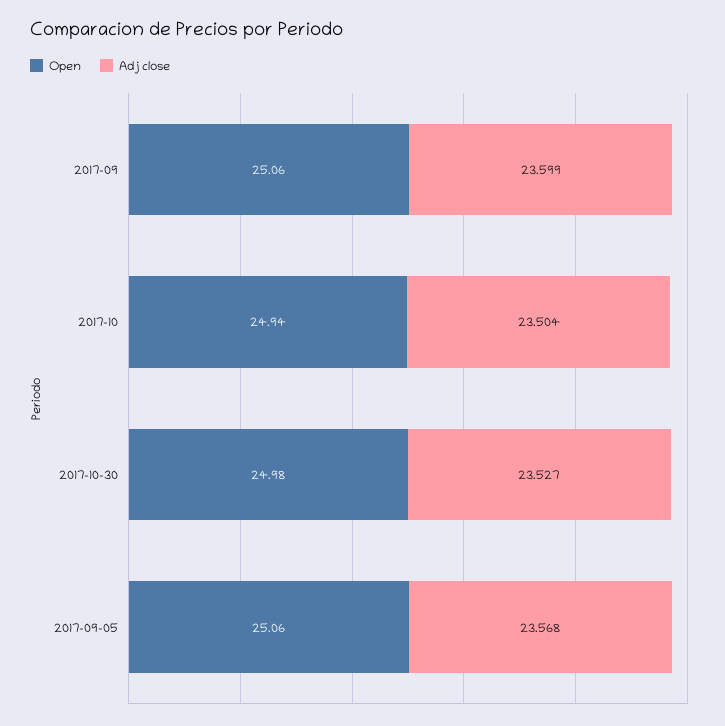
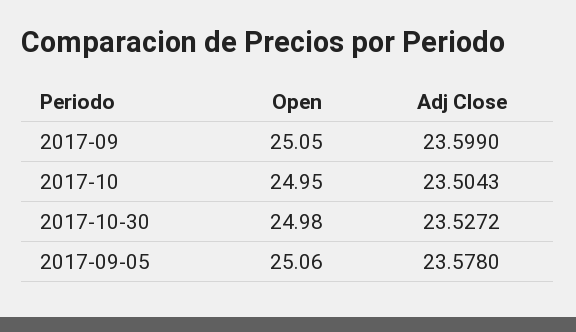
  {
    "Open": {
-     "2017-09": 25.06,
+     "2017-09": 25.05,
-     "2017-10": 24.94,
+     "2017-10": 24.95,
      "2017-10-30": 24.98,
      "2017-09-05": 25.06
    },
    "Adj close": {
      "2017-09": 23.599,
      "2017-10": 23.5043,
      "2017-10-30": 23.5272,
-     "2017-09-05": 23.568
+     "2017-09-05": 23.578
    }
  }

